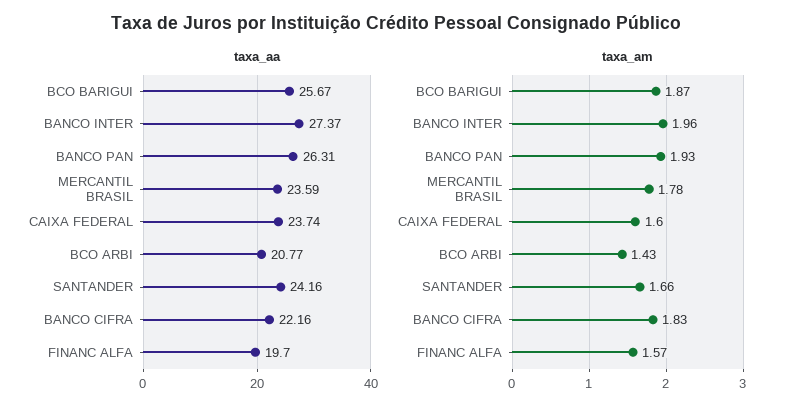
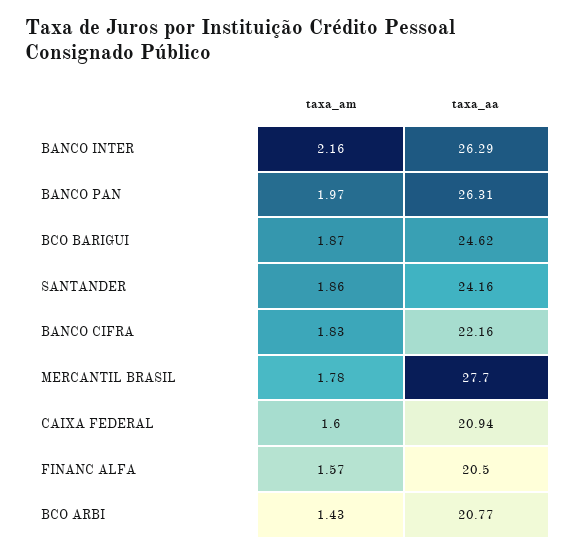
  {
    "taxa_aa": {
-     "BCO BARIGUI": 25.67,
+     "BCO BARIGUI": 24.62,
-     "BANCO INTER": 27.37,
+     "BANCO INTER": 26.29,
      "BANCO PAN": 26.31,
-     "MERCANTIL BRASIL": 23.59,
+     "MERCANTIL BRASIL": 27.7,
-     "CAIXA FEDERAL": 23.74,
+     "CAIXA FEDERAL": 20.94,
      "BCO ARBI": 20.77,
      "SANTANDER": 24.16,
      "BANCO CIFRA": 22.16,
-     "FINANC ALFA": 19.7
+     "FINANC ALFA": 20.5
    },
    "taxa_am": {
      "BCO BARIGUI": 1.87,
-     "BANCO INTER": 1.96,
+     "BANCO INTER": 2.16,
-     "BANCO PAN": 1.93,
+     "BANCO PAN": 1.97,
      "MERCANTIL BRASIL": 1.78,
      "CAIXA FEDERAL": 1.6,
      "BCO ARBI": 1.43,
-     "SANTANDER": 1.66,
+     "SANTANDER": 1.86,
      "BANCO CIFRA": 1.83,
      "FINANC ALFA": 1.57
    }
  }

